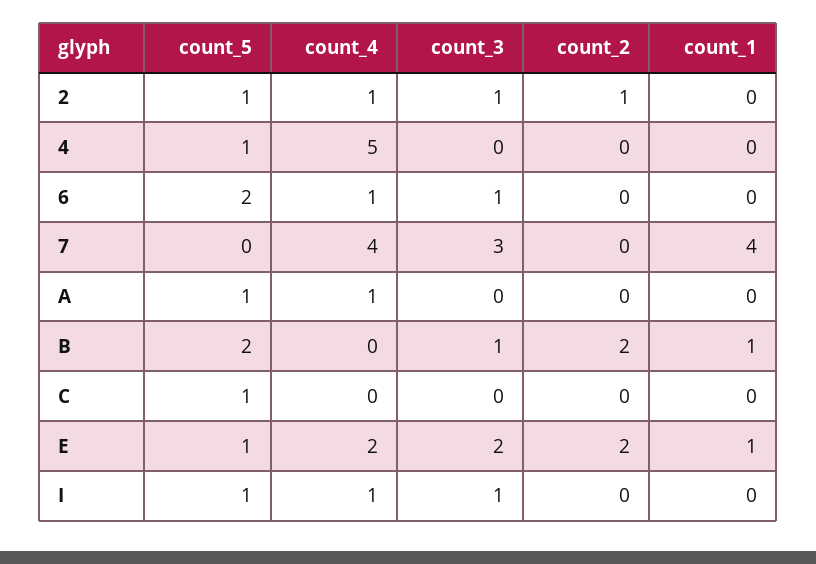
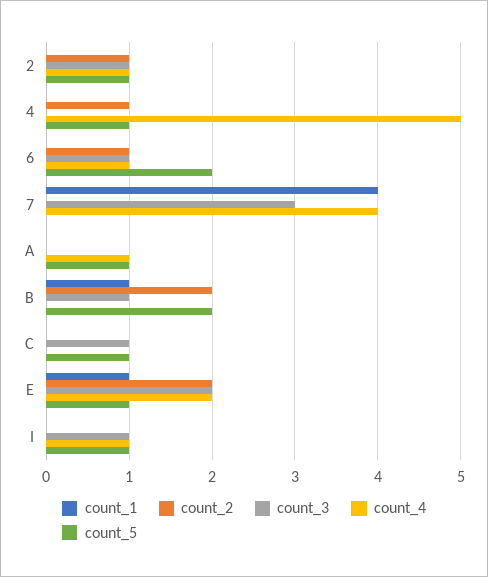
  {
    "count_5": {
      "2": 1,
      "4": 1,
      "6": 2,
      "7": 0,
      "A": 1,
      "B": 2,
      "C": 1,
      "E": 1,
      "I": 1
    },
    "count_4": {
      "2": 1,
      "4": 5,
      "6": 1,
      "7": 4,
      "A": 1,
      "B": 0,
      "C": 0,
      "E": 2,
      "I": 1
    },
    "count_3": {
      "2": 1,
      "4": 0,
      "6": 1,
      "7": 3,
      "A": 0,
      "B": 1,
-     "C": 0,
+     "C": 1,
      "E": 2,
      "I": 1
    },
    "count_2": {
      "2": 1,
-     "4": 0,
+     "4": 1,
-     "6": 0,
+     "6": 1,
      "7": 0,
      "A": 0,
      "B": 2,
      "C": 0,
      "E": 2,
      "I": 0
    },
    "count_1": {
      "2": 0,
      "4": 0,
      "6": 0,
      "7": 4,
      "A": 0,
      "B": 1,
      "C": 0,
      "E": 1,
      "I": 0
    }
  }

